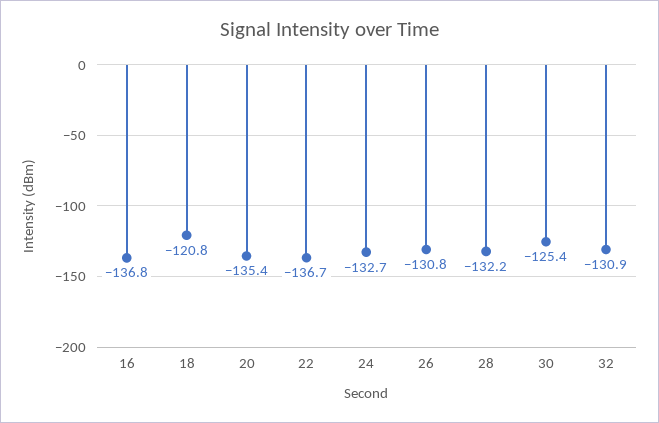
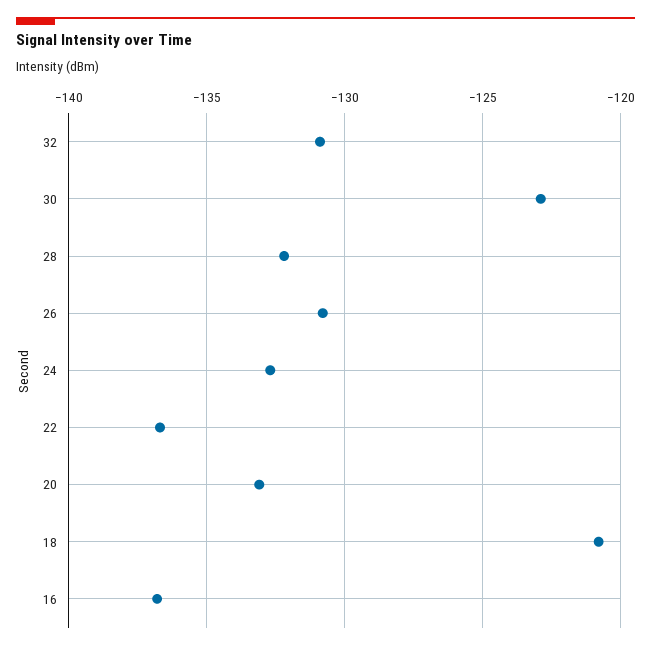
  {
    "16": -136.8,
    "18": -120.8,
-   "20": -135.4,
+   "20": -133,
    "22": -136.7,
    "24": -132.7,
    "26": -130.8,
    "28": -132.2,
-   "30": -125.4,
+   "30": -123,
    "32": -130.9
  }

